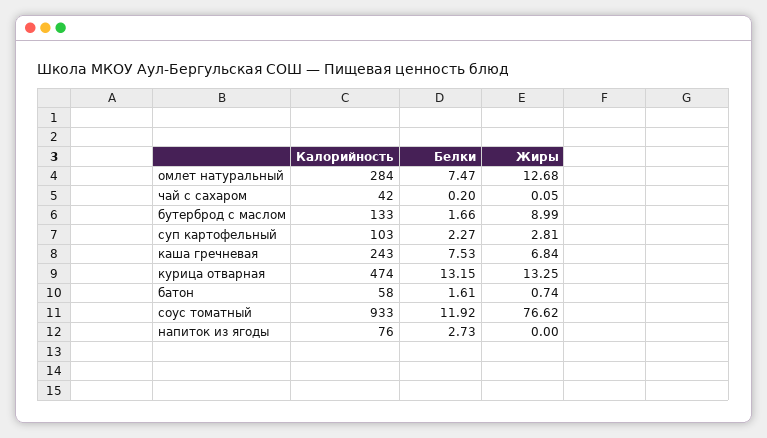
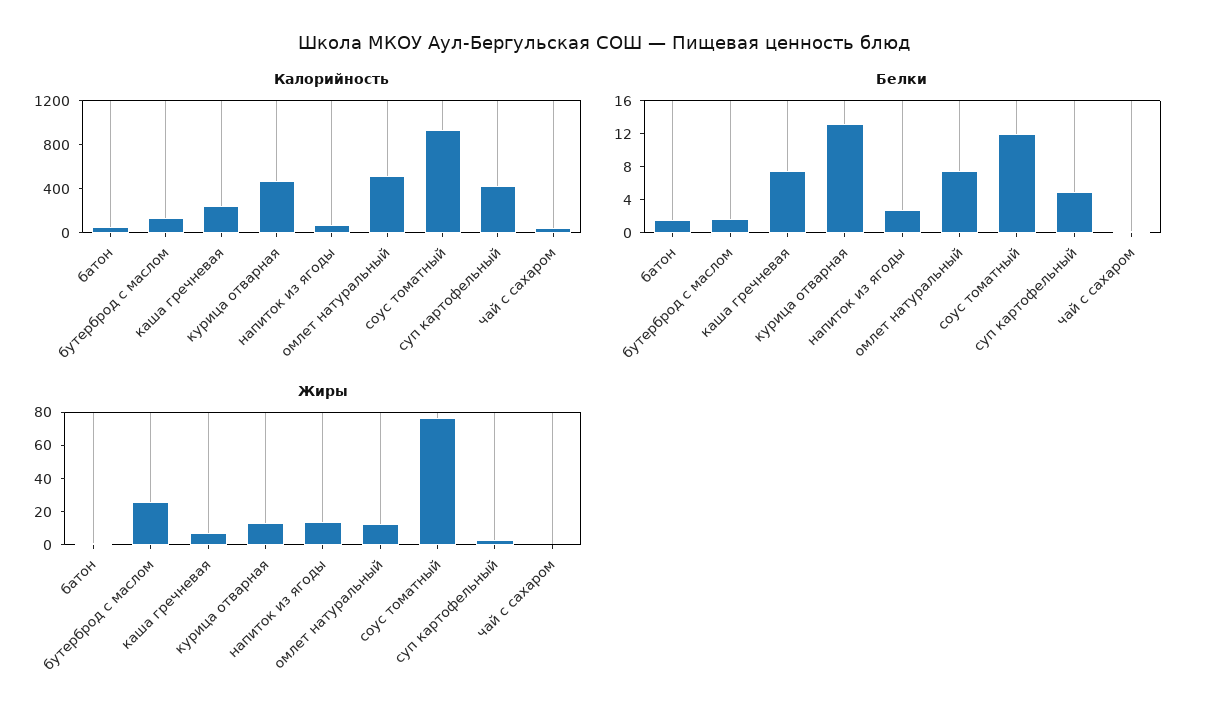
  {
    "Калорийность": {
-     "омлет натуральный": 284,
+     "омлет натуральный": 500,
      "чай с сахаром": 42,
      "бутерброд с маслом": 133,
-     "суп картофельный": 103,
+     "суп картофельный": 400,
      "каша гречневая": 243,
      "курица отварная": 474,
      "батон": 58,
      "соус томатный": 933,
      "напиток из ягоды": 76
    },
    "Белки": {
      "омлет натуральный": 7.47,
      "чай с сахаром": 0.2,
      "бутерброд с маслом": 1.66,
-     "суп картофельный": 2.27,
+     "суп картофельный": 5,
      "каша гречневая": 7.53,
      "курица отварная": 13.15,
      "батон": 1.61,
      "соус томатный": 11.92,
      "напиток из ягоды": 2.73
    },
    "Жиры": {
      "омлет натуральный": 12.68,
      "чай с сахаром": 0.05,
-     "бутерброд с маслом": 8.99,
+     "бутерброд с маслом": 25,
      "суп картофельный": 2.81,
      "каша гречневая": 6.84,
      "курица отварная": 13.25,
      "батон": 0.74,
      "соус томатный": 76.62,
-     "напиток из ягоды": 0
+     "напиток из ягоды": 15
    }
  }

